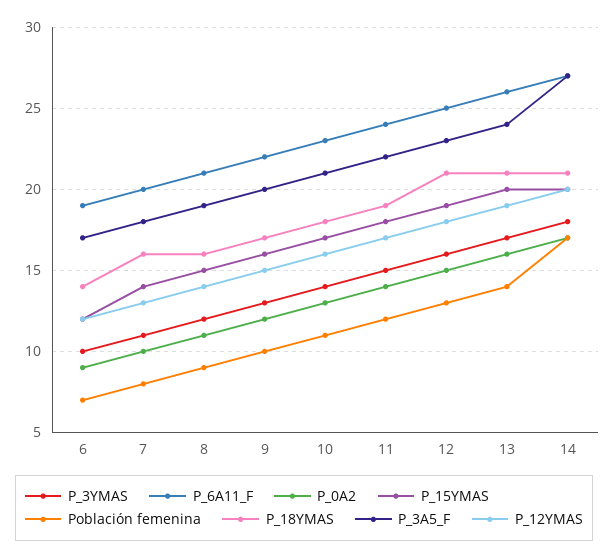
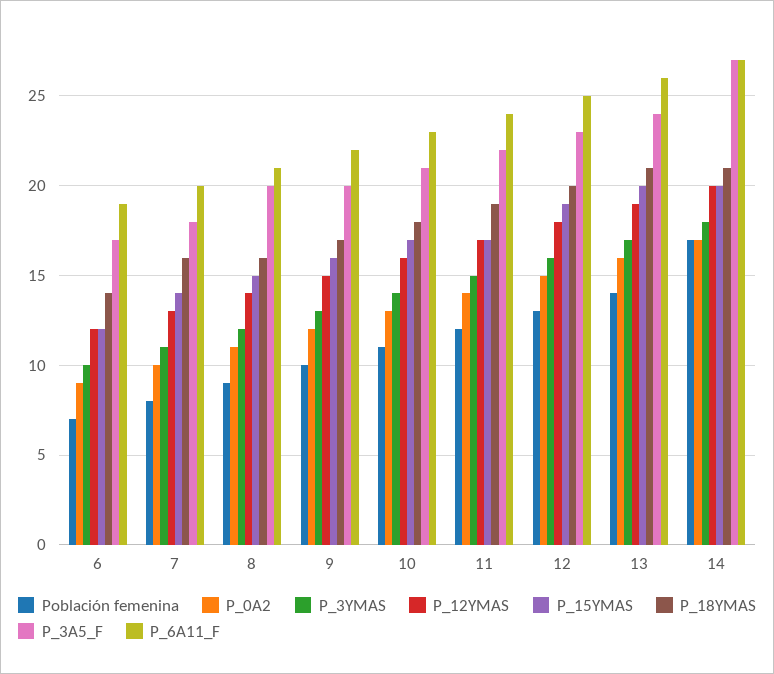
  {
    "P_3YMAS": {
      "6": 10,
      "7": 11,
      "8": 12,
      "9": 13,
      "10": 14,
      "11": 15,
      "12": 16,
      "13": 17,
      "14": 18
    },
    "P_6A11_F": {
      "6": 19,
      "7": 20,
      "8": 21,
      "9": 22,
      "10": 23,
      "11": 24,
      "12": 25,
      "13": 26,
      "14": 27
    },
    "P_0A2": {
      "6": 9,
      "7": 10,
      "8": 11,
      "9": 12,
      "10": 13,
      "11": 14,
      "12": 15,
      "13": 16,
      "14": 17
    },
    "P_15YMAS": {
      "6": 12,
      "7": 14,
      "8": 15,
      "9": 16,
      "10": 17,
-     "11": 18,
+     "11": 17,
      "12": 19,
      "13": 20,
      "14": 20
    },
    "Población femenina": {
      "6": 7,
      "7": 8,
      "8": 9,
      "9": 10,
      "10": 11,
      "11": 12,
      "12": 13,
      "13": 14,
      "14": 17
    },
    "P_18YMAS": {
      "6": 14,
      "7": 16,
      "8": 16,
      "9": 17,
      "10": 18,
      "11": 19,
-     "12": 21,
+     "12": 20,
      "13": 21,
      "14": 21
    },
    "P_3A5_F": {
      "6": 17,
      "7": 18,
-     "8": 19,
+     "8": 20,
      "9": 20,
      "10": 21,
      "11": 22,
      "12": 23,
      "13": 24,
      "14": 27
    },
    "P_12YMAS": {
      "6": 12,
      "7": 13,
      "8": 14,
      "9": 15,
      "10": 16,
      "11": 17,
      "12": 18,
      "13": 19,
      "14": 20
    }
  }

